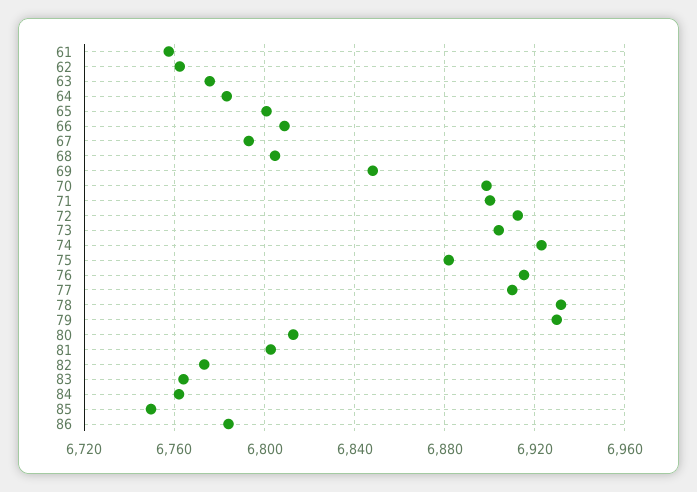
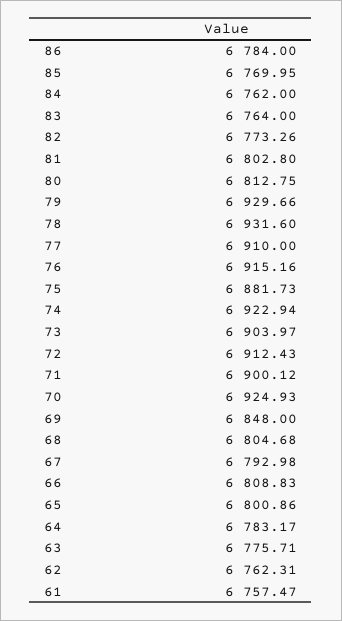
  {
    "61": 6757.47,
    "62": 6762.31,
    "63": 6775.71,
    "64": 6783.17,
    "65": 6800.86,
    "66": 6808.83,
    "67": 6792.98,
    "68": 6804.68,
    "69": 6848,
-   "70": 6900,
+   "70": 6924.93,
    "71": 6900.12,
    "72": 6912.43,
    "73": 6903.97,
    "74": 6922.94,
    "75": 6881.73,
    "76": 6915.16,
    "77": 6910,
    "78": 6931.6,
    "79": 6929.66,
    "80": 6812.75,
    "81": 6802.8,
    "82": 6773.26,
    "83": 6764,
    "84": 6762,
-   "85": 6750,
+   "85": 6769.95,
    "86": 6784
  }

